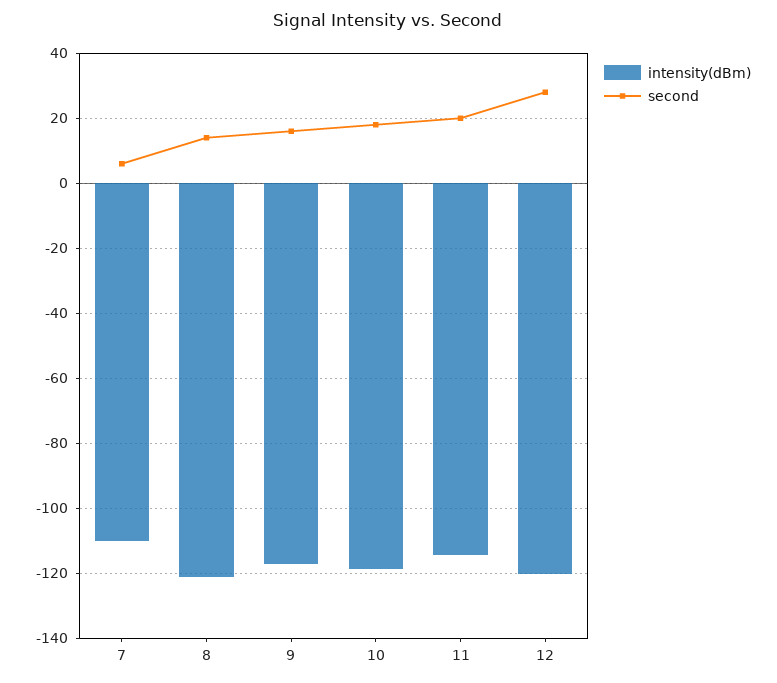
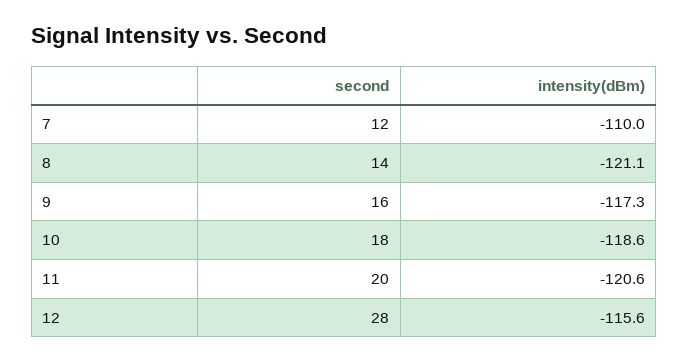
  {
    "intensity(dBm)": {
      "7": -110,
      "8": -121.1,
      "9": -117.3,
      "10": -118.6,
-     "11": -114,
+     "11": -120.6,
-     "12": -120
+     "12": -115.6
    },
    "second": {
-     "7": 6,
+     "7": 12,
      "8": 14,
      "9": 16,
      "10": 18,
      "11": 20,
      "12": 28
    }
  }

